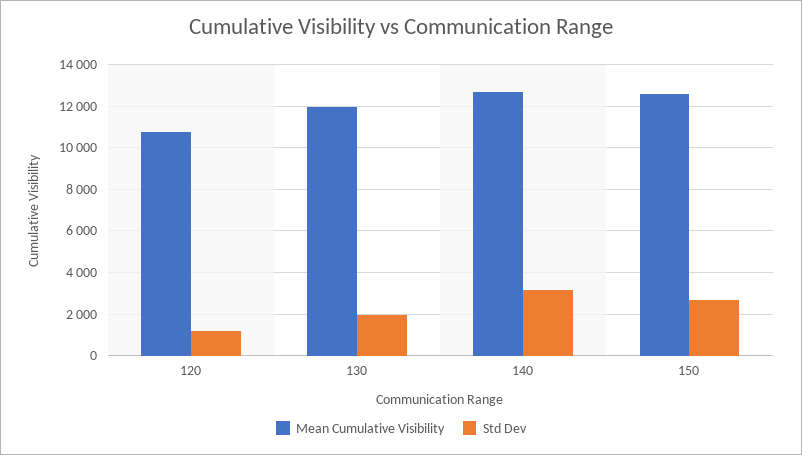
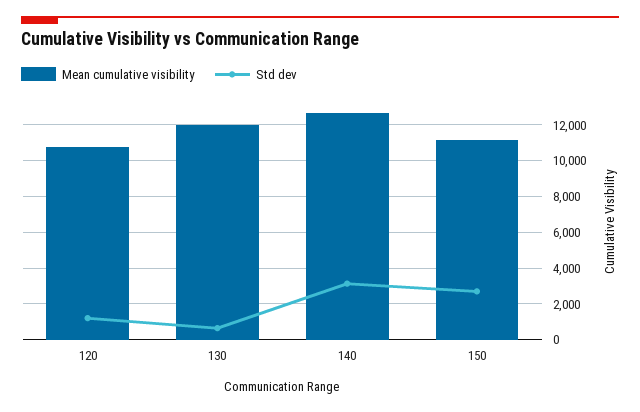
  {
    "Mean Cumulative Visibility": {
      "120": 11000,
      "130": 12000,
      "140": 12500,
-     "150": 12500
+     "150": 11000
    },
    "Std Dev": {
      "120": 1000,
-     "130": 2000,
+     "130": 500,
      "140": 3000,
      "150": 2500
    }
  }

